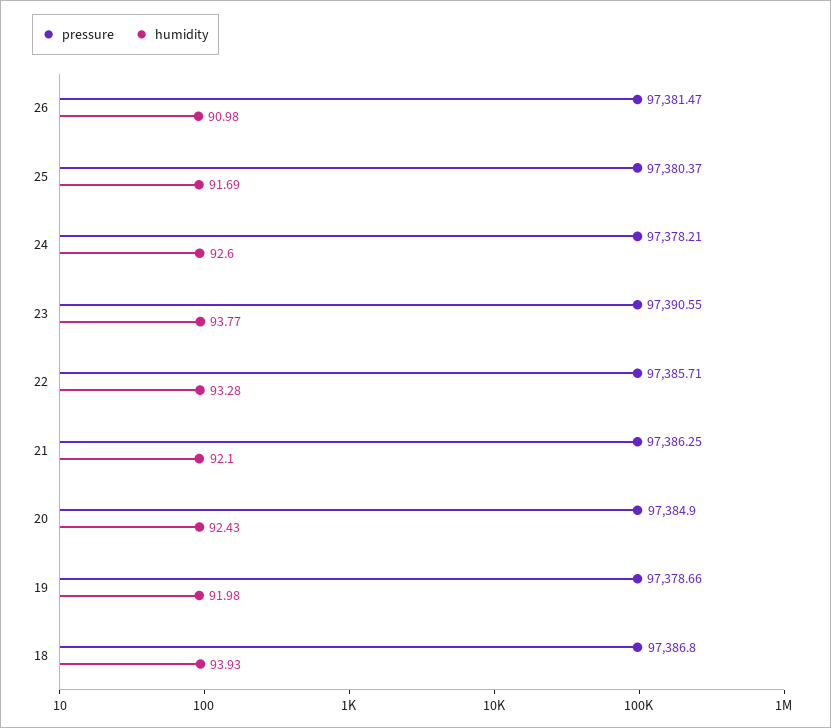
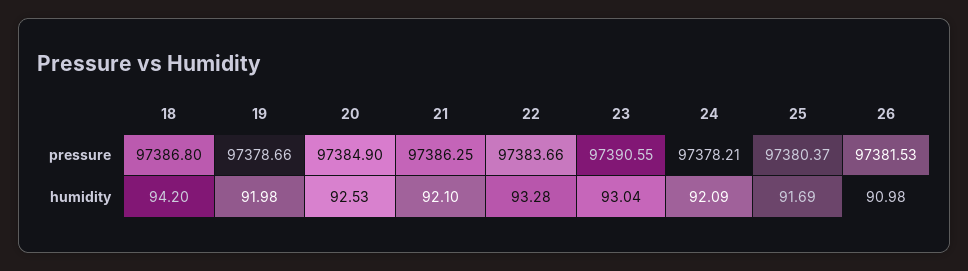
  {
    "pressure": {
-     "26": 97381.47,
+     "26": 97381.53,
      "25": 97380.37,
      "24": 97378.21,
      "23": 97390.55,
-     "22": 97385.71,
+     "22": 97383.66,
      "21": 97386.25,
      "20": 97384.9,
      "19": 97378.66,
      "18": 97386.8
    },
    "humidity": {
      "26": 90.98,
      "25": 91.69,
-     "24": 92.6,
+     "24": 92.09,
-     "23": 93.77,
+     "23": 93.04,
      "22": 93.28,
      "21": 92.1,
-     "20": 92.43,
+     "20": 92.53,
      "19": 91.98,
-     "18": 93.93
+     "18": 94.2
    }
  }

